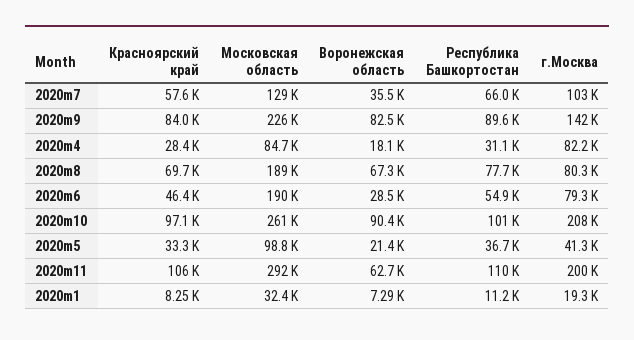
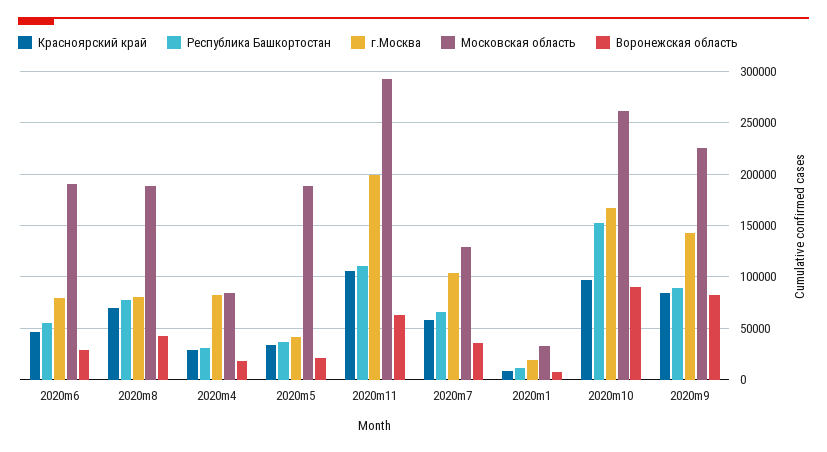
  {
    "Красноярский край": {
      "2020m7": 57600,
      "2020m9": 84000,
      "2020m4": 28400,
      "2020m8": 69700,
      "2020m6": 46400,
      "2020m10": 97100,
      "2020m5": 33300,
      "2020m11": 106000,
      "2020m1": 8250
    },
    "Московская область": {
      "2020m7": 129000,
      "2020m9": 226000,
      "2020m4": 84700,
      "2020m8": 189000,
      "2020m6": 190000,
      "2020m10": 261000,
-     "2020m5": 98800,
+     "2020m5": 190000,
      "2020m11": 292000,
      "2020m1": 32400
    },
    "Воронежская область": {
      "2020m7": 35500,
      "2020m9": 82500,
      "2020m4": 18100,
-     "2020m8": 67300,
+     "2020m8": 40000,
      "2020m6": 28500,
      "2020m10": 90400,
      "2020m5": 21400,
      "2020m11": 62700,
      "2020m1": 7290
    },
    "Республика Башкортостан": {
      "2020m7": 66000,
      "2020m9": 89600,
      "2020m4": 31100,
      "2020m8": 77700,
      "2020m6": 54900,
-     "2020m10": 101000,
+     "2020m10": 150000,
      "2020m5": 36700,
      "2020m11": 110000,
      "2020m1": 11200
    },
    "г.Москва": {
      "2020m7": 103000,
      "2020m9": 142000,
      "2020m4": 82200,
      "2020m8": 80300,
      "2020m6": 79300,
-     "2020m10": 208000,
+     "2020m10": 170000,
      "2020m5": 41300,
      "2020m11": 200000,
      "2020m1": 19300
    }
  }

